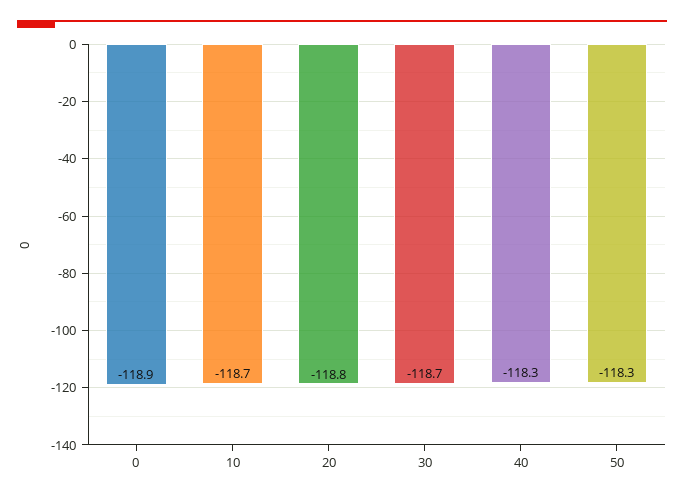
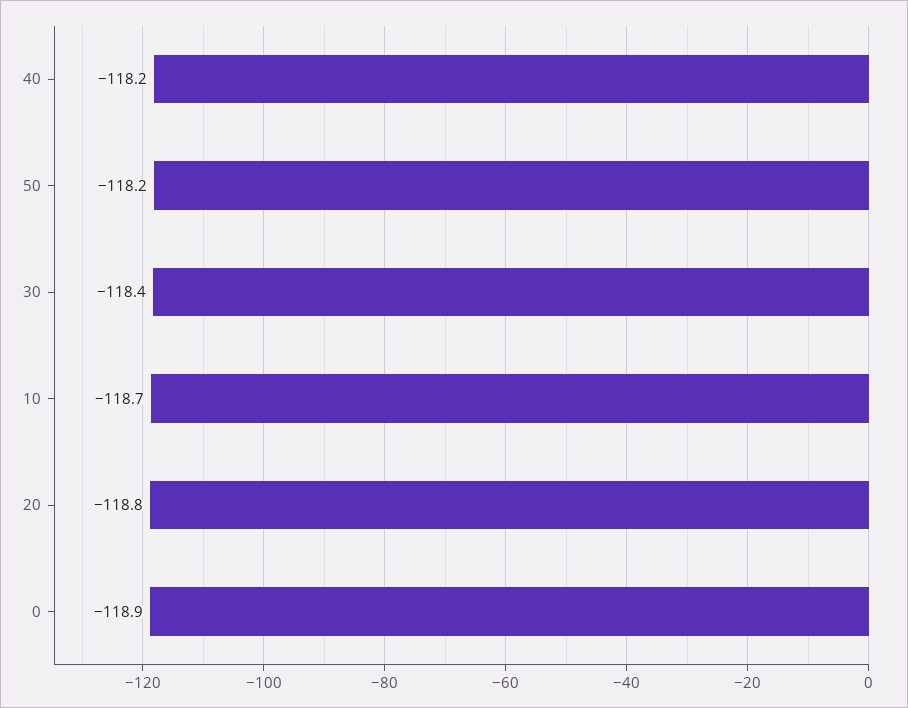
  {
    "0": -118.9,
    "10": -118.7,
    "20": -118.8,
-   "30": -118.7,
+   "30": -118.4,
-   "40": -118.3,
+   "40": -118.2,
-   "50": -118.3
+   "50": -118.2
  }

